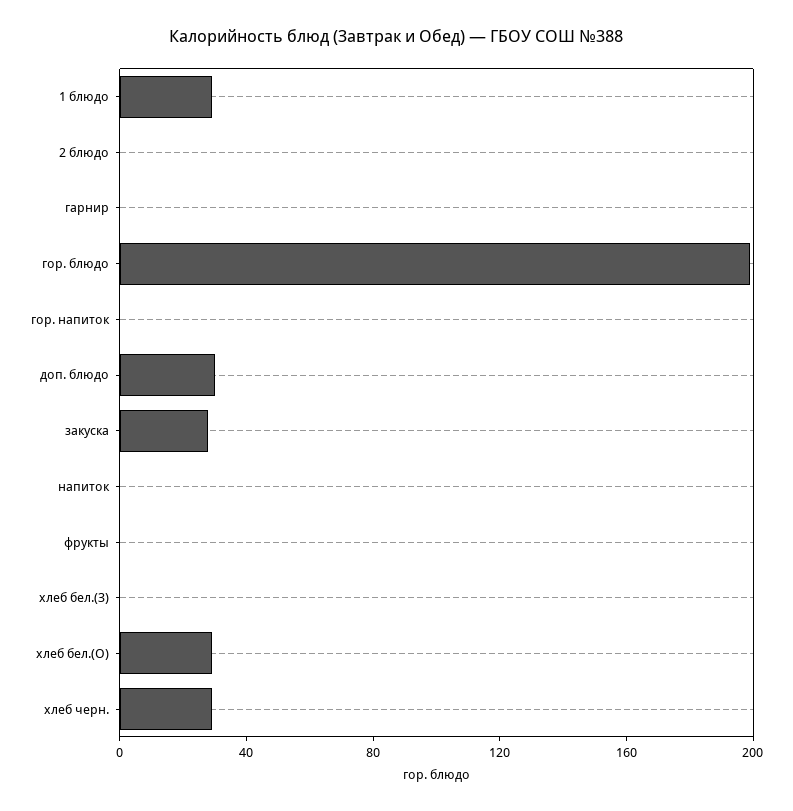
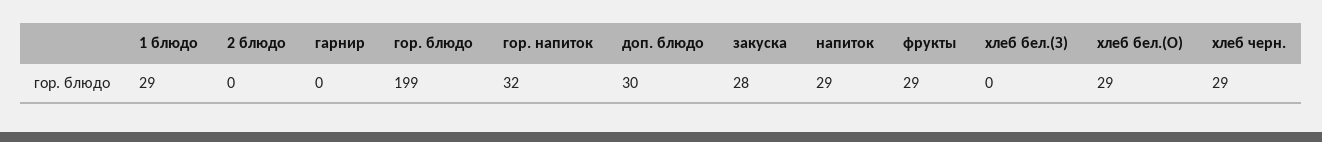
  {
    "1 блюдо": 29,
    "2 блюдо": 0,
    "гарнир": 0,
    "гор. блюдо": 199,
-   "гор. напиток": 0,
+   "гор. напиток": 32,
    "доп. блюдо": 30,
    "закуска": 28,
-   "напиток": 0,
+   "напиток": 29,
-   "фрукты": 0,
+   "фрукты": 29,
    "хлеб бел.(З)": 0,
    "хлеб бел.(О)": 29,
    "хлеб черн.": 29
  }

